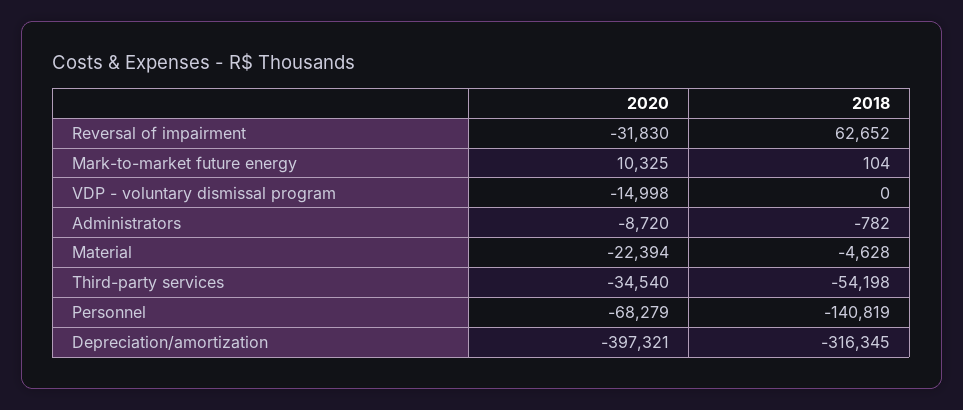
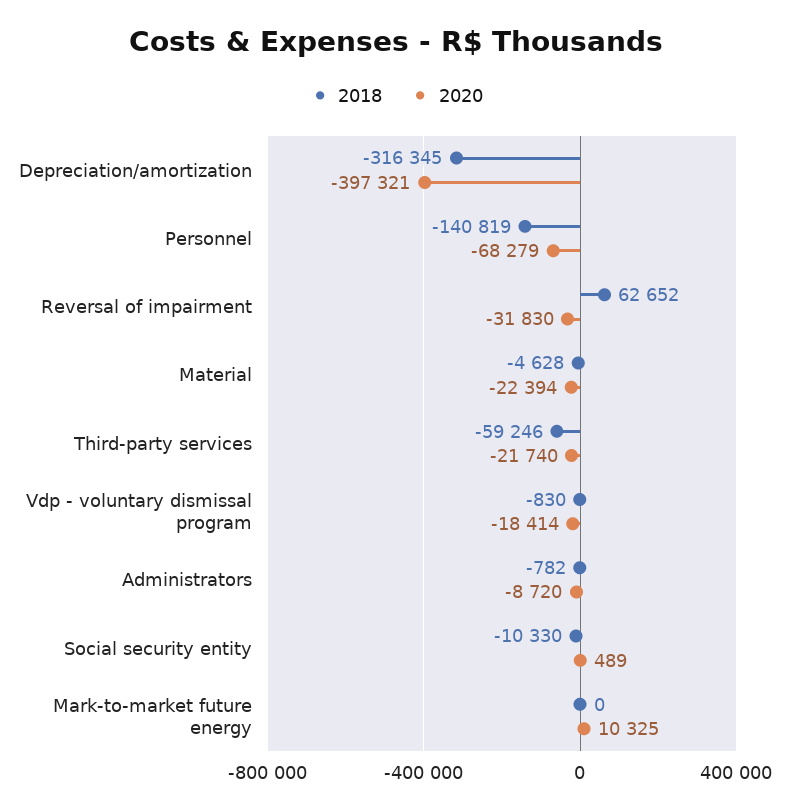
  {
    "2020": {
      "Reversal of impairment": -31830,
      "Mark-to-market future energy": 10325,
-     "VDP - voluntary dismissal program": -14998,
+     "VDP - voluntary dismissal program": -18414,
      "Administrators": -8720,
      "Material": -22394,
-     "Third-party services": -34540,
+     "Third-party services": -21740,
      "Personnel": -68279,
-     "Depreciation/amortization": -397321
+     "Depreciation/amortization": -397321,
+     "Social security entity": 489
    },
    "2018": {
      "Reversal of impairment": 62652,
-     "Mark-to-market future energy": 104,
+     "Mark-to-market future energy": 0,
-     "VDP - voluntary dismissal program": 0,
+     "VDP - voluntary dismissal program": -830,
      "Administrators": -782,
      "Material": -4628,
-     "Third-party services": -54198,
+     "Third-party services": -59246,
      "Personnel": -140819,
-     "Depreciation/amortization": -316345
+     "Depreciation/amortization": -316345,
+     "Social security entity": -10330
    }
  }

